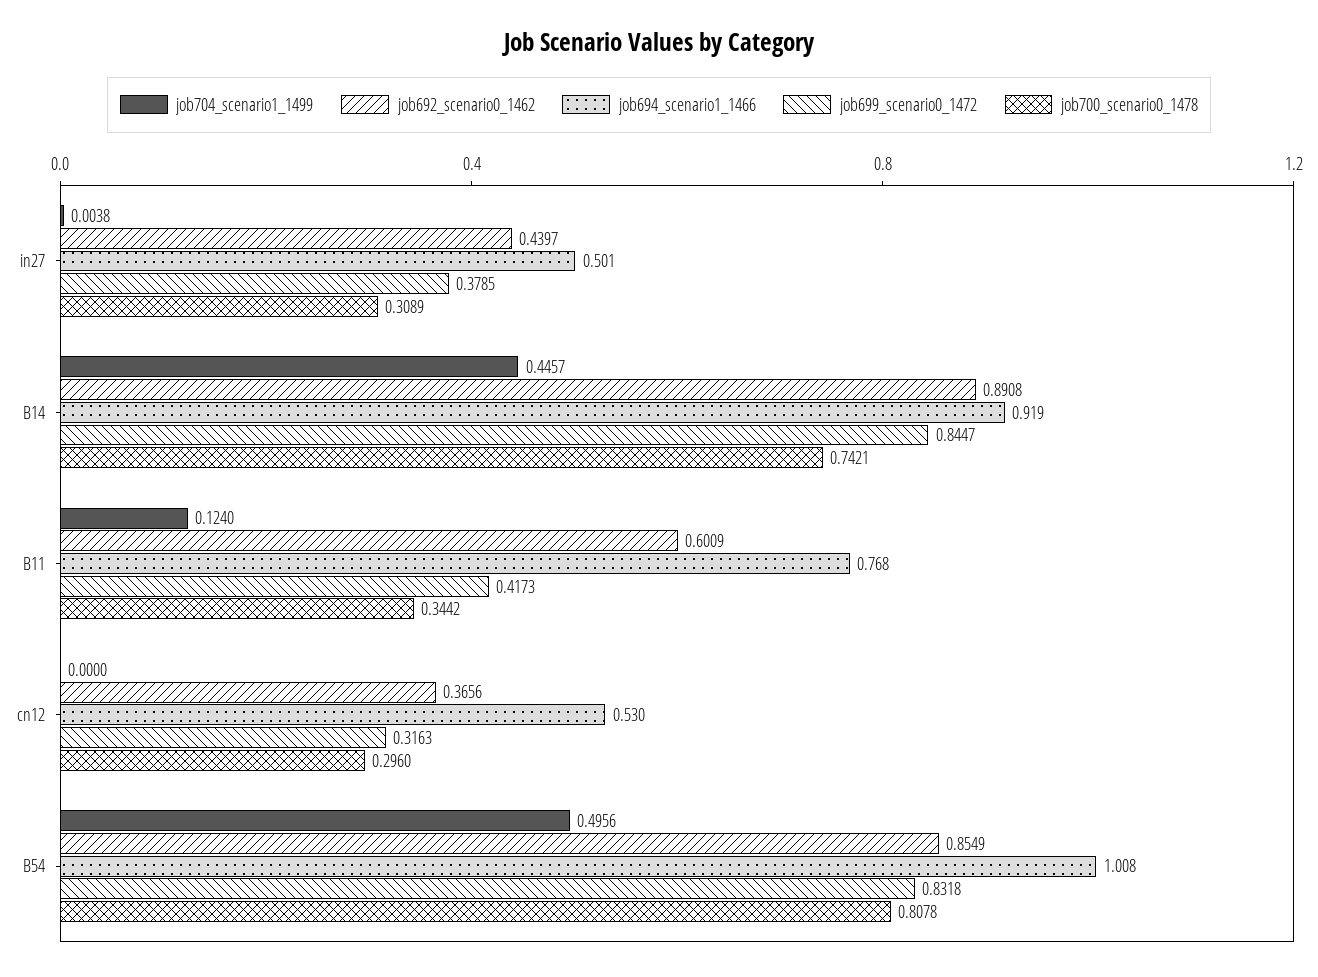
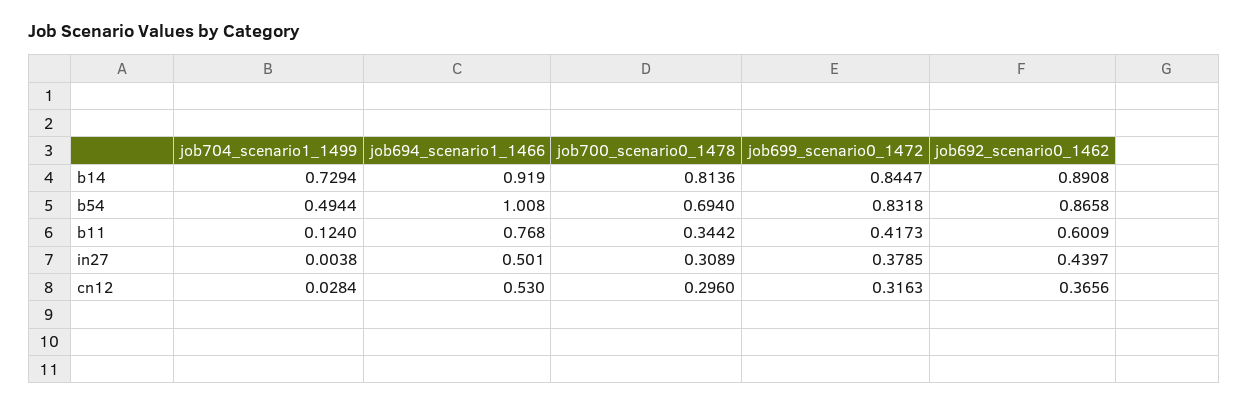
  {
    "job704_scenario1_1499": {
      "in27": 0.0038,
-     "B14": 0.4457,
+     "B14": 0.7294,
      "B11": 0.124,
-     "cn12": 0,
+     "cn12": 0.0284,
-     "B54": 0.4956
+     "B54": 0.4944
    },
    "job692_scenario0_1462": {
      "in27": 0.4397,
      "B14": 0.8908,
      "B11": 0.6009,
      "cn12": 0.3656,
-     "B54": 0.8549
+     "B54": 0.8658
    },
    "job694_scenario1_1466": {
      "in27": 0.501,
      "B14": 0.919,
      "B11": 0.768,
      "cn12": 0.53,
      "B54": 1.008
    },
    "job699_scenario0_1472": {
      "in27": 0.3785,
      "B14": 0.8447,
      "B11": 0.4173,
      "cn12": 0.3163,
      "B54": 0.8318
    },
    "job700_scenario0_1478": {
      "in27": 0.3089,
-     "B14": 0.7421,
+     "B14": 0.8136,
      "B11": 0.3442,
      "cn12": 0.296,
-     "B54": 0.8078
+     "B54": 0.694
    }
  }

